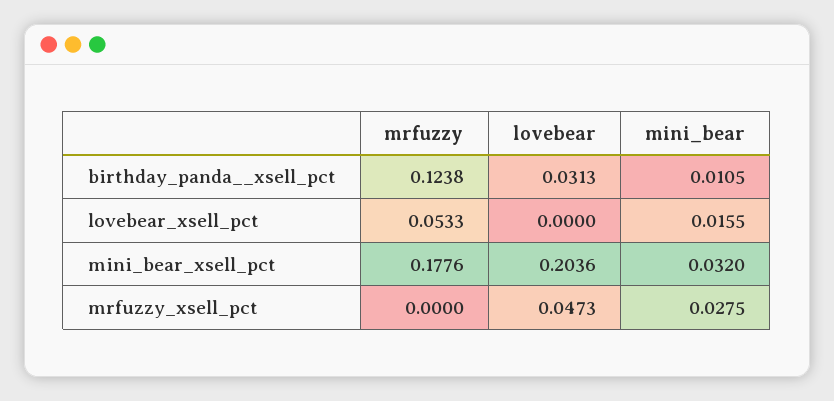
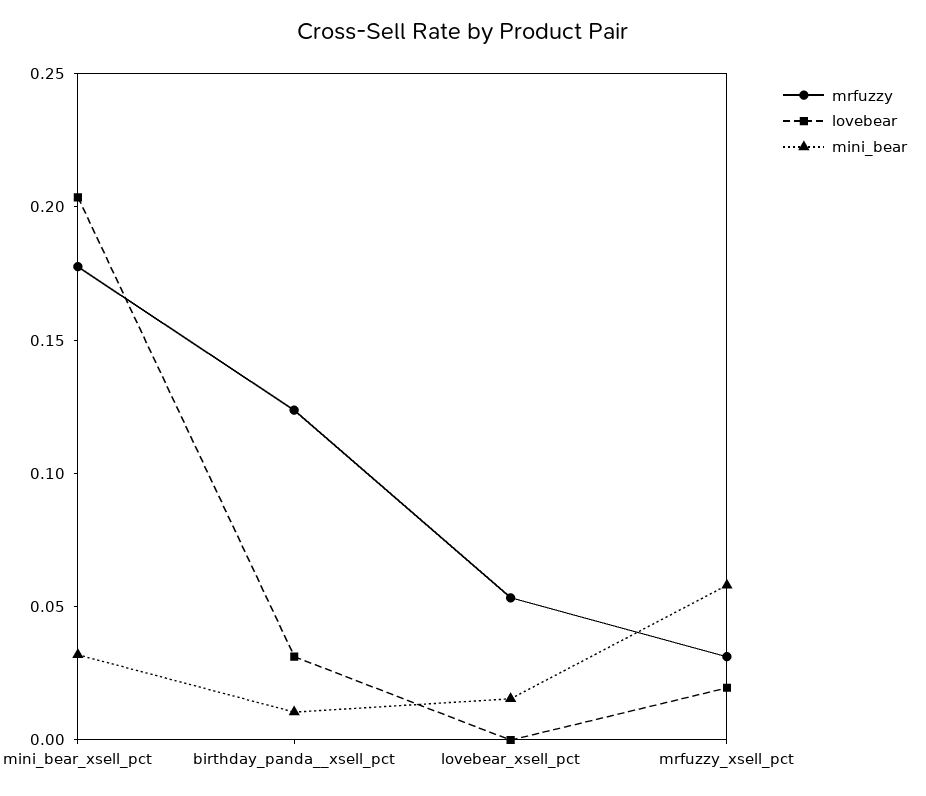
  {
    "mrfuzzy": {
      "birthday_panda__xsell_pct": 0.1238,
      "lovebear_xsell_pct": 0.0533,
      "mini_bear_xsell_pct": 0.1776,
-     "mrfuzzy_xsell_pct": 0
+     "mrfuzzy_xsell_pct": 0.03
    },
    "lovebear": {
      "birthday_panda__xsell_pct": 0.0313,
      "lovebear_xsell_pct": 0,
      "mini_bear_xsell_pct": 0.2036,
-     "mrfuzzy_xsell_pct": 0.0473
+     "mrfuzzy_xsell_pct": 0.02
    },
    "mini_bear": {
      "birthday_panda__xsell_pct": 0.0105,
      "lovebear_xsell_pct": 0.0155,
      "mini_bear_xsell_pct": 0.032,
-     "mrfuzzy_xsell_pct": 0.0275
+     "mrfuzzy_xsell_pct": 0.06
    }
  }

